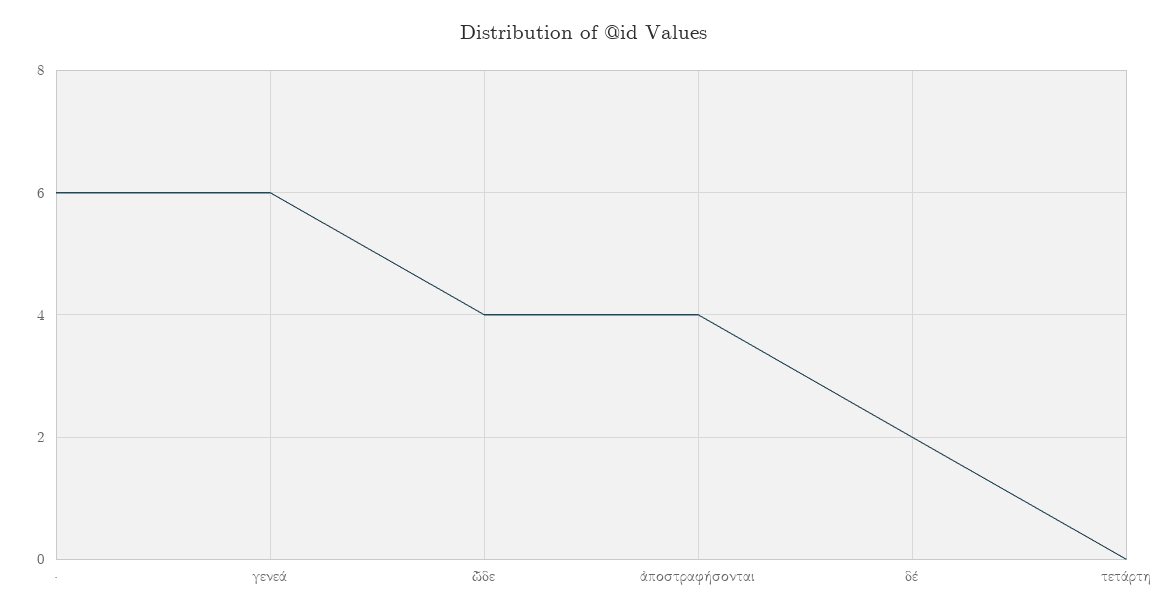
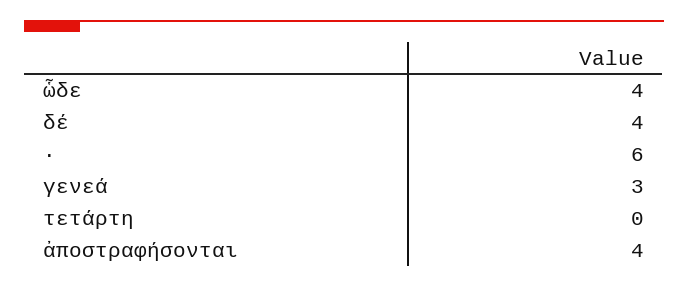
  {
    "·": 6,
-   "γενεά": 6,
+   "γενεά": 3,
    "ὧδε": 4,
    "ἀποστραφήσονται": 4,
-   "δέ": 2,
+   "δέ": 4,
    "τετάρτη": 0
  }

